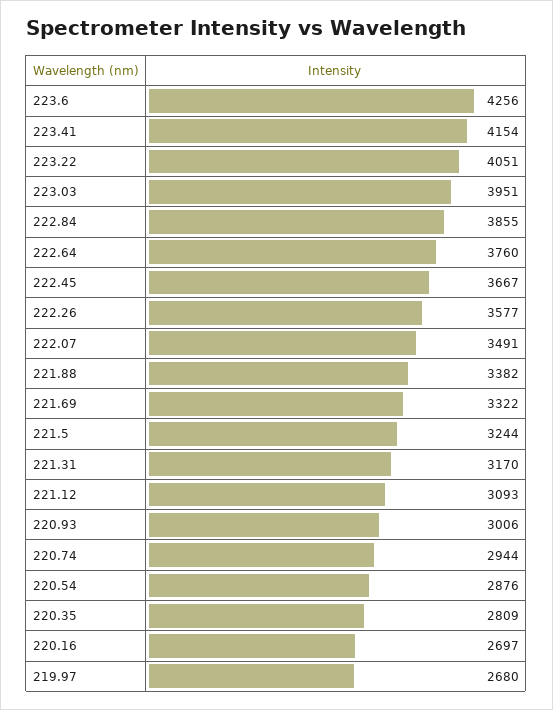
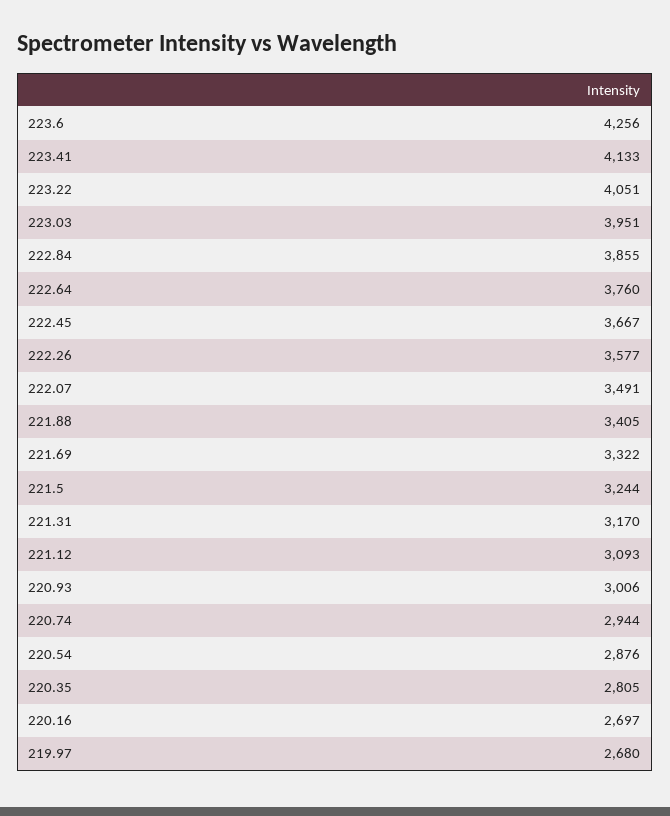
  {
    "223.6": 4256,
-   "223.41": 4154,
+   "223.41": 4133,
    "223.22": 4051,
    "223.03": 3951,
    "222.84": 3855,
    "222.64": 3760,
    "222.45": 3667,
    "222.26": 3577,
    "222.07": 3491,
-   "221.88": 3382,
+   "221.88": 3405,
    "221.69": 3322,
    "221.5": 3244,
    "221.31": 3170,
    "221.12": 3093,
    "220.93": 3006,
    "220.74": 2944,
    "220.54": 2876,
-   "220.35": 2809,
+   "220.35": 2805,
    "220.16": 2697,
    "219.97": 2680
  }

